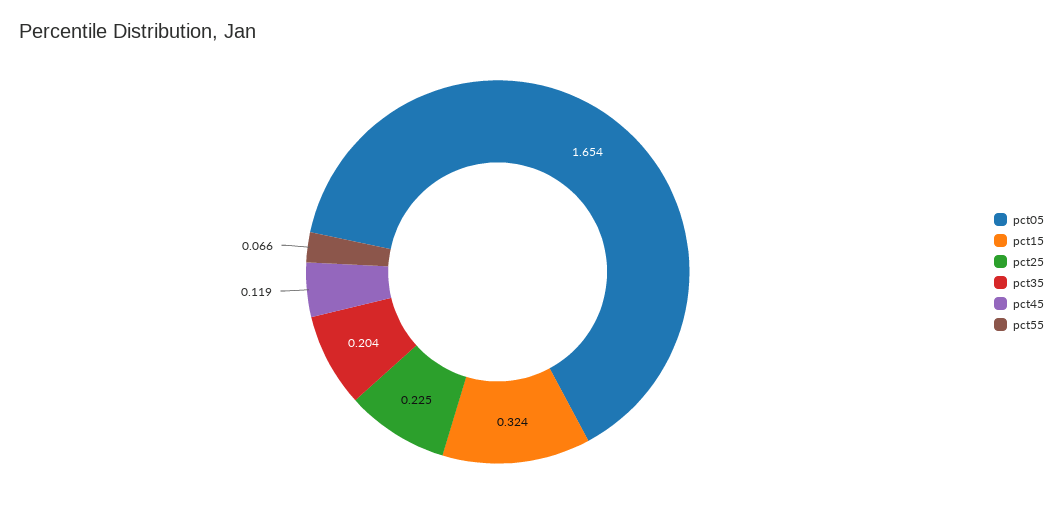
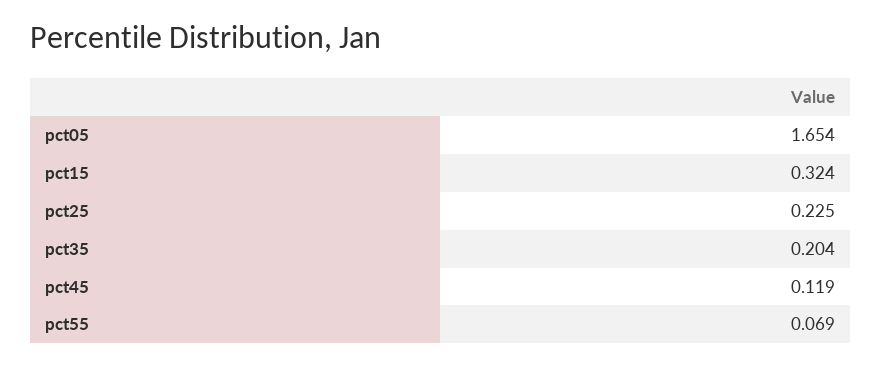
  {
    "pct05": 1.654,
    "pct15": 0.324,
    "pct25": 0.225,
    "pct35": 0.204,
    "pct45": 0.119,
-   "pct55": 0.066
+   "pct55": 0.069
  }

